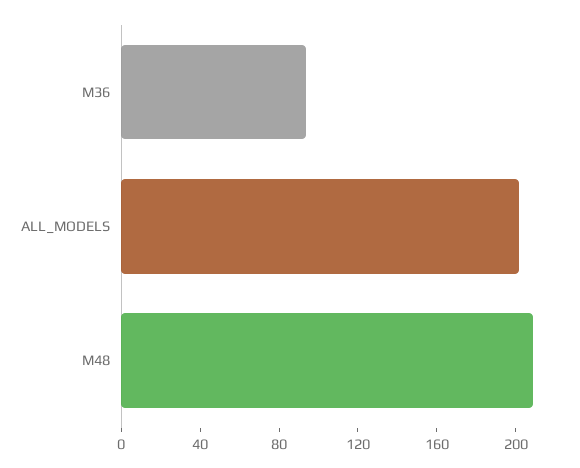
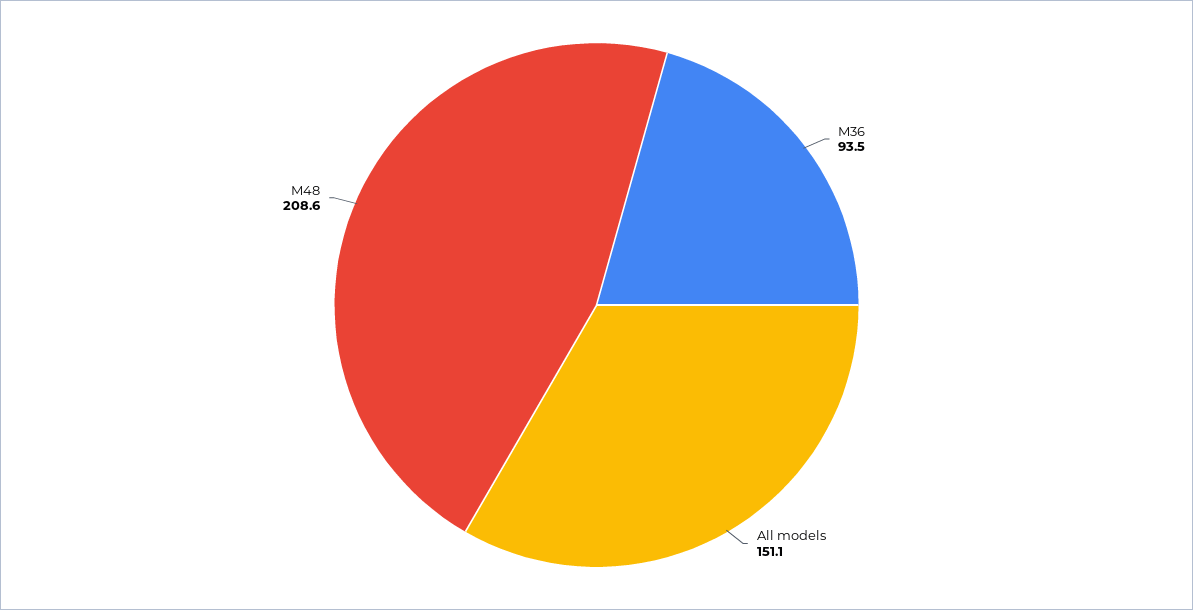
  {
    "M36": 93.5,
-   "ALL_MODELS": 200,
+   "ALL_MODELS": 151.1,
    "M48": 208.6
  }

